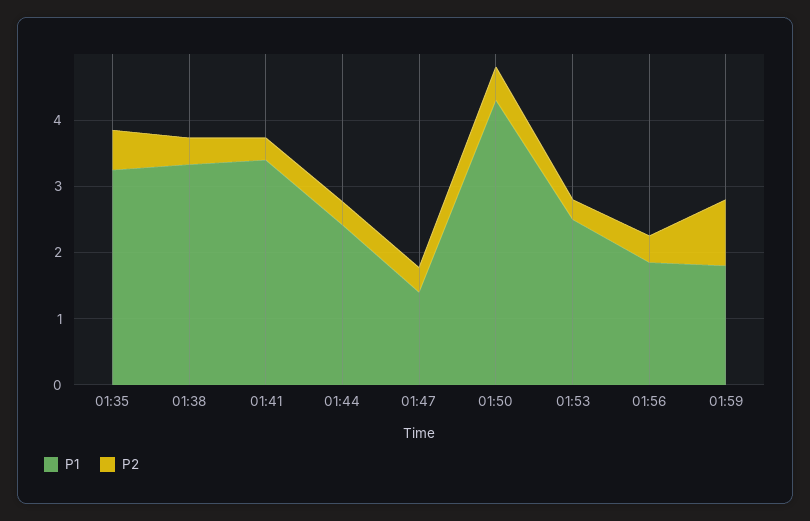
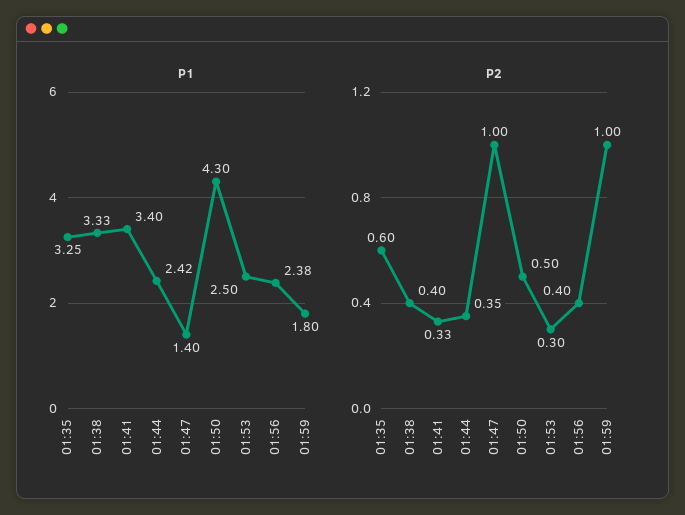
  {
    "P1": {
      "01:35": 3.25,
      "01:38": 3.33,
      "01:41": 3.4,
      "01:44": 2.42,
      "01:47": 1.4,
      "01:50": 4.3,
      "01:53": 2.5,
-     "01:56": 1.8,
+     "01:56": 2.38,
      "01:59": 1.8
    },
    "P2": {
      "01:35": 0.6,
      "01:38": 0.4,
      "01:41": 0.33,
      "01:44": 0.35,
-     "01:47": 0.4,
+     "01:47": 1,
      "01:50": 0.5,
      "01:53": 0.3,
      "01:56": 0.4,
      "01:59": 1
    }
  }

